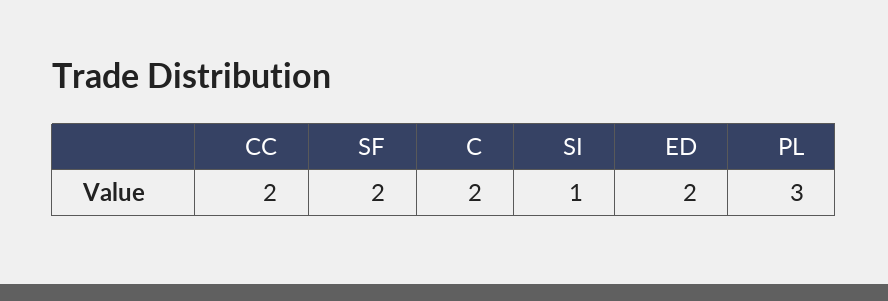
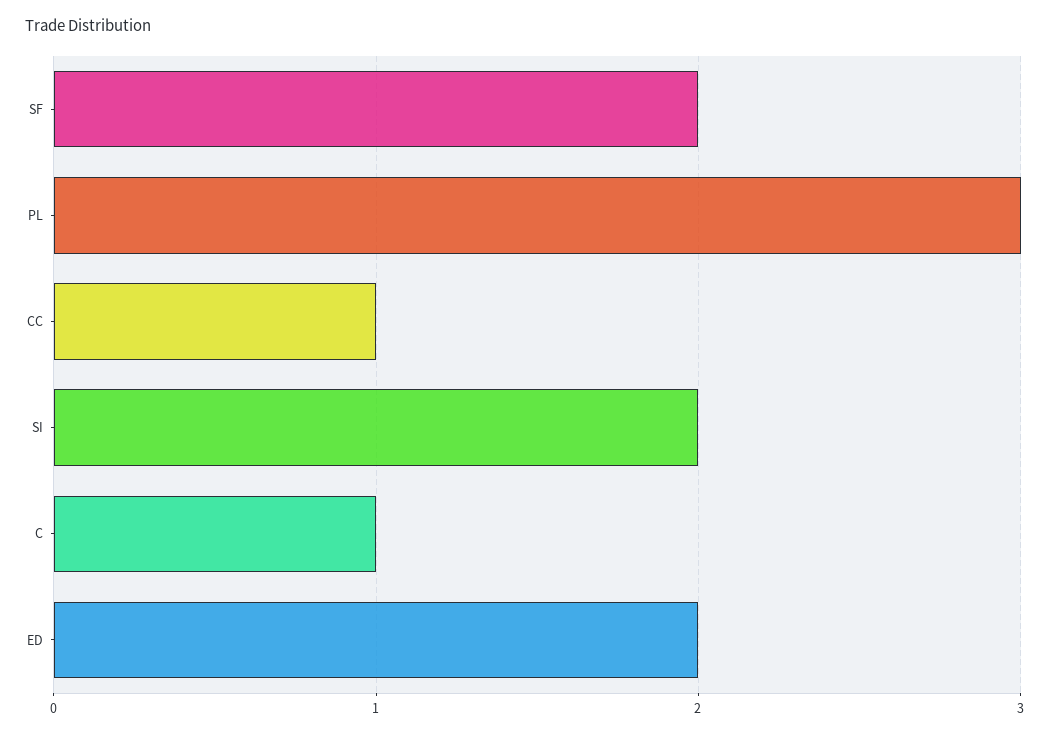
  {
-   "CC": 2,
+   "CC": 1,
    "SF": 2,
-   "C": 2,
+   "C": 1,
-   "SI": 1,
+   "SI": 2,
    "ED": 2,
    "PL": 3
  }

